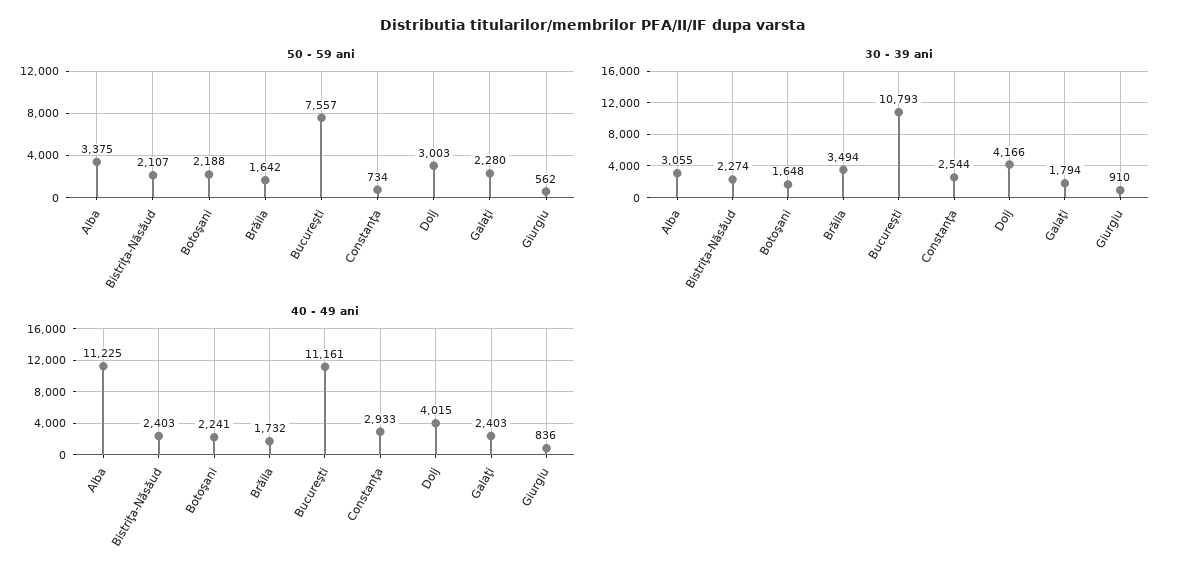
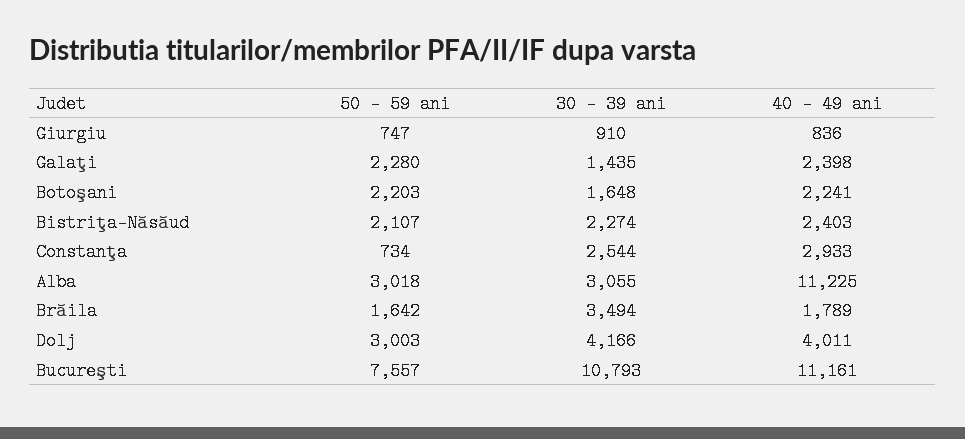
  {
    "50 - 59 ani": {
-     "Alba": 3375,
+     "Alba": 3018,
      "Bistriţa-Năsăud": 2107,
-     "Botoşani": 2188,
+     "Botoşani": 2203,
      "Brăila": 1642,
      "Bucureşti": 7557,
      "Constanţa": 734,
      "Dolj": 3003,
      "Galaţi": 2280,
-     "Giurgiu": 562
+     "Giurgiu": 747
    },
    "30 - 39 ani": {
      "Alba": 3055,
      "Bistriţa-Năsăud": 2274,
      "Botoşani": 1648,
      "Brăila": 3494,
      "Bucureşti": 10793,
      "Constanţa": 2544,
      "Dolj": 4166,
-     "Galaţi": 1794,
+     "Galaţi": 1435,
      "Giurgiu": 910
    },
    "40 - 49 ani": {
      "Alba": 11225,
      "Bistriţa-Năsăud": 2403,
      "Botoşani": 2241,
-     "Brăila": 1732,
+     "Brăila": 1789,
      "Bucureşti": 11161,
      "Constanţa": 2933,
-     "Dolj": 4015,
+     "Dolj": 4011,
-     "Galaţi": 2403,
+     "Galaţi": 2398,
      "Giurgiu": 836
    }
  }

